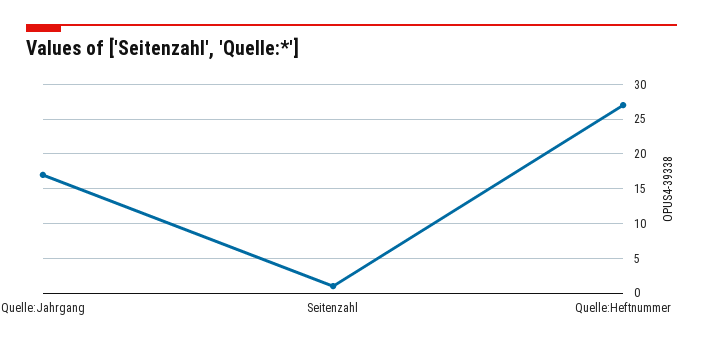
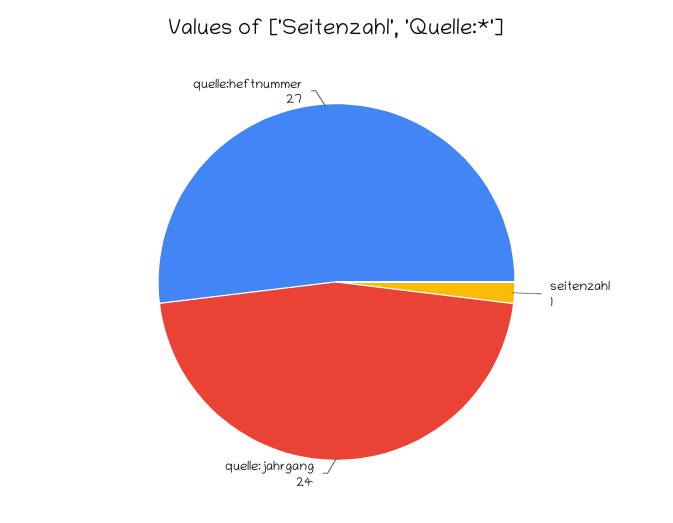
  {
-   "Quelle:Jahrgang": 17,
+   "Quelle:Jahrgang": 24,
    "Seitenzahl": 1,
    "Quelle:Heftnummer": 27
  }

